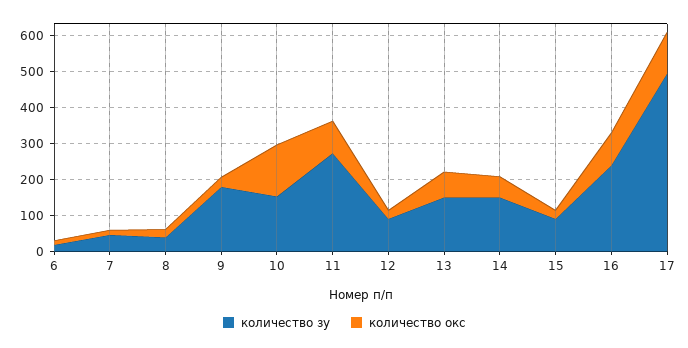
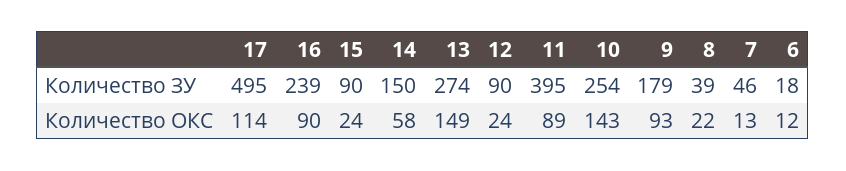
  {
    "количество зу": {
      "6": 18,
      "7": 46,
      "8": 39,
      "9": 179,
-     "10": 150,
+     "10": 254,
-     "11": 275,
+     "11": 395,
      "12": 90,
-     "13": 150,
+     "13": 274,
      "14": 150,
      "15": 90,
      "16": 239,
      "17": 495
    },
    "количество окс": {
      "6": 12,
      "7": 13,
      "8": 22,
-     "9": 25,
+     "9": 93,
      "10": 143,
      "11": 89,
      "12": 24,
-     "13": 75,
+     "13": 149,
      "14": 58,
      "15": 24,
      "16": 90,
      "17": 114
    }
  }

